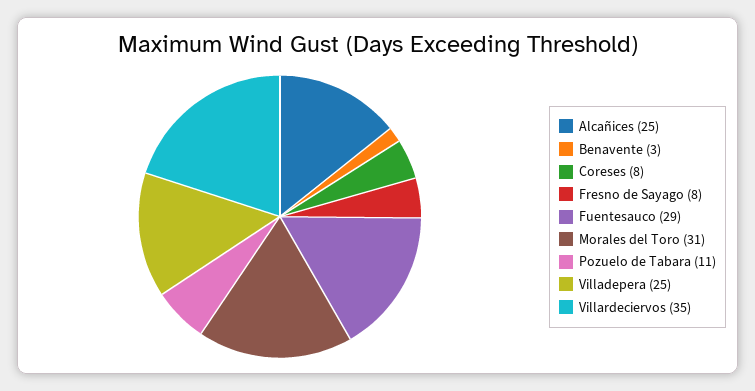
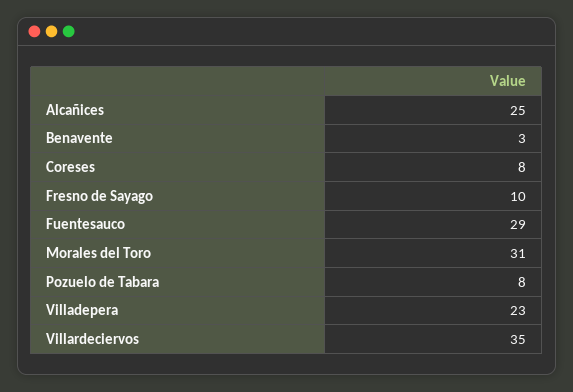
  {
    "Alcañices": 25,
    "Benavente": 3,
    "Coreses": 8,
-   "Fresno de Sayago": 8,
+   "Fresno de Sayago": 10,
    "Fuentesauco": 29,
    "Morales del Toro": 31,
-   "Pozuelo de Tabara": 11,
+   "Pozuelo de Tabara": 8,
-   "Villadepera": 25,
+   "Villadepera": 23,
    "Villardeciervos": 35
  }

